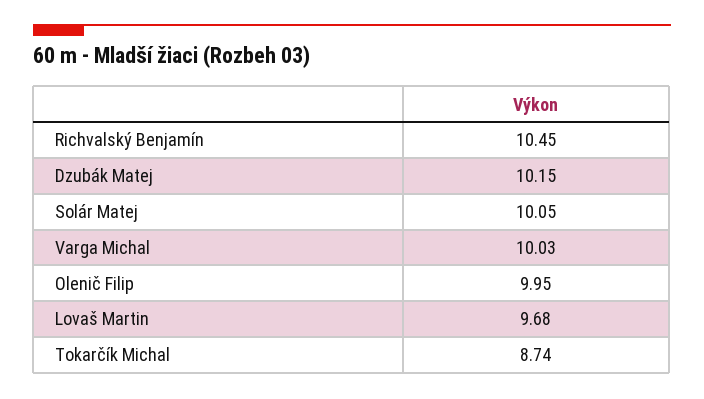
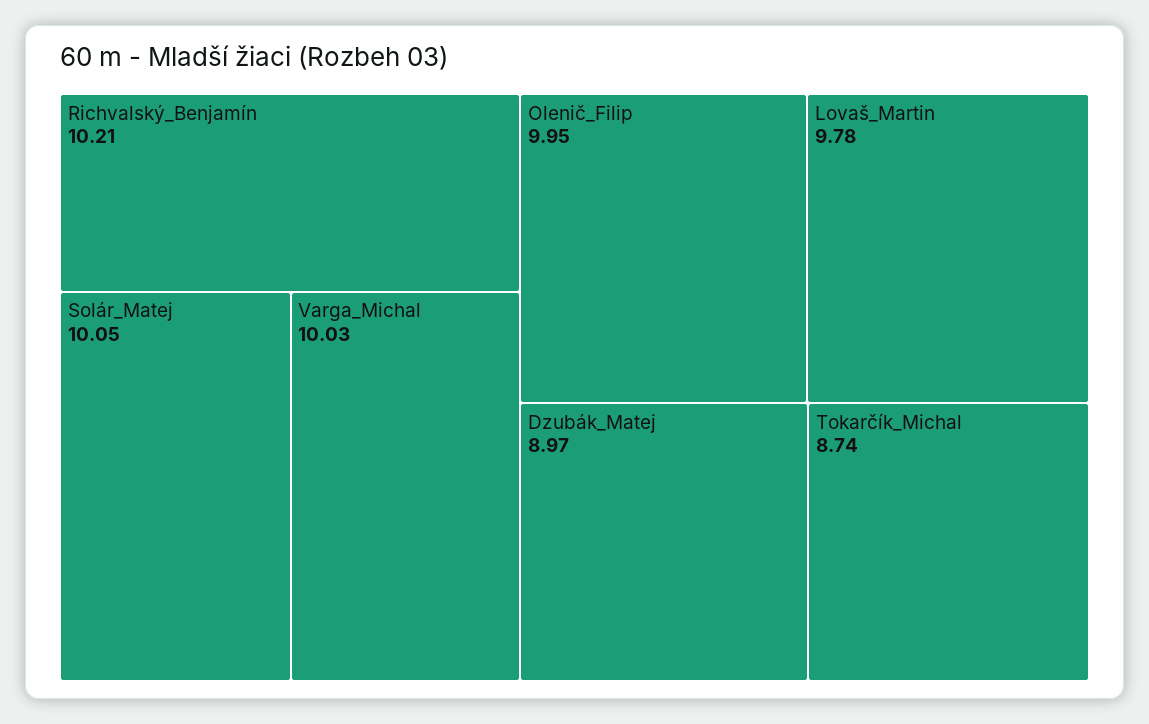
  {
-   "Richvalský Benjamín": 10.45,
+   "Richvalský Benjamín": 10.21,
-   "Dzubák Matej": 10.15,
+   "Dzubák Matej": 8.97,
    "Solár Matej": 10.05,
    "Varga Michal": 10.03,
    "Olenič Filip": 9.95,
-   "Lovaš Martin": 9.68,
+   "Lovaš Martin": 9.78,
    "Tokarčík Michal": 8.74
  }

